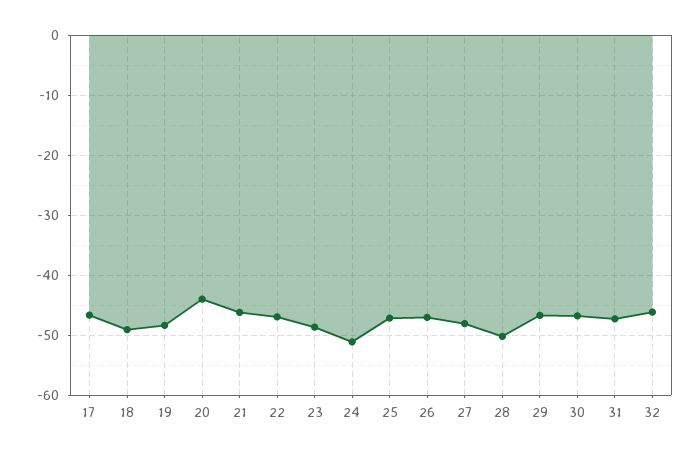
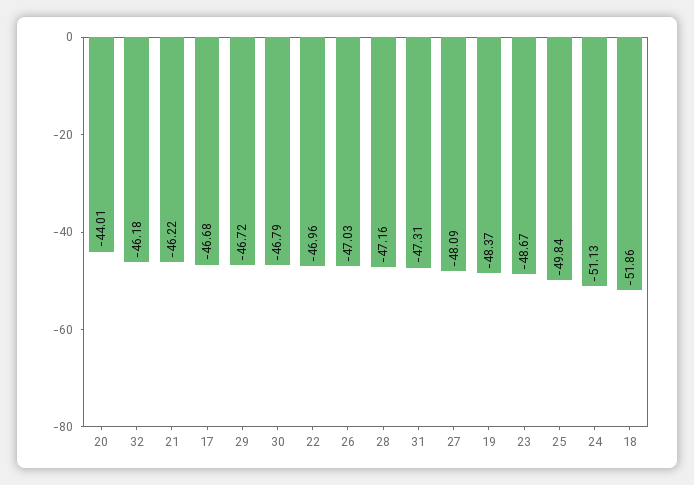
  {
    "17": -46.68,
-   "18": -49,
+   "18": -51.86,
    "19": -48.37,
    "20": -44.01,
    "21": -46.22,
    "22": -46.96,
    "23": -48.67,
    "24": -51.13,
-   "25": -47,
+   "25": -49.84,
    "26": -47.03,
    "27": -48.09,
-   "28": -50,
+   "28": -47.16,
    "29": -46.72,
    "30": -46.79,
    "31": -47.31,
    "32": -46.18
  }

